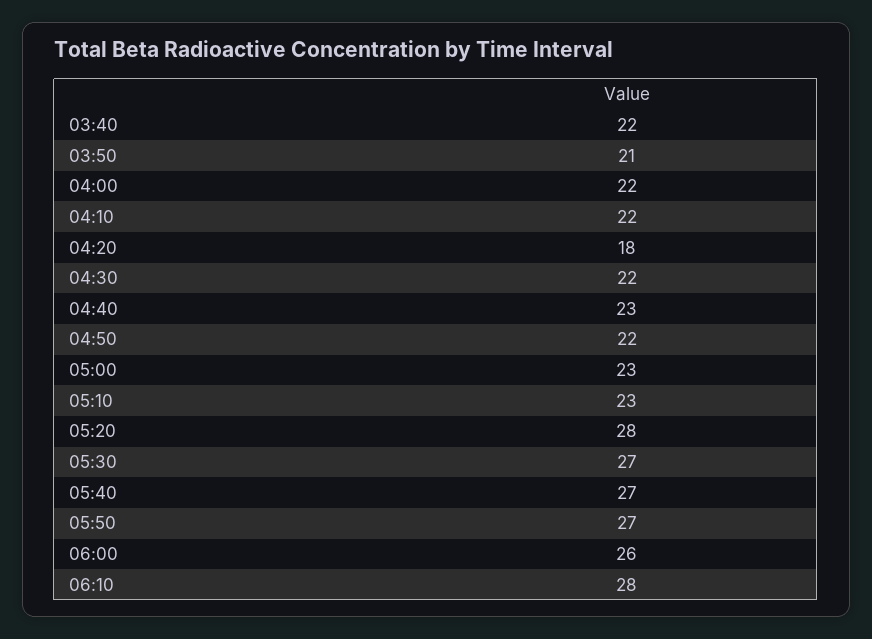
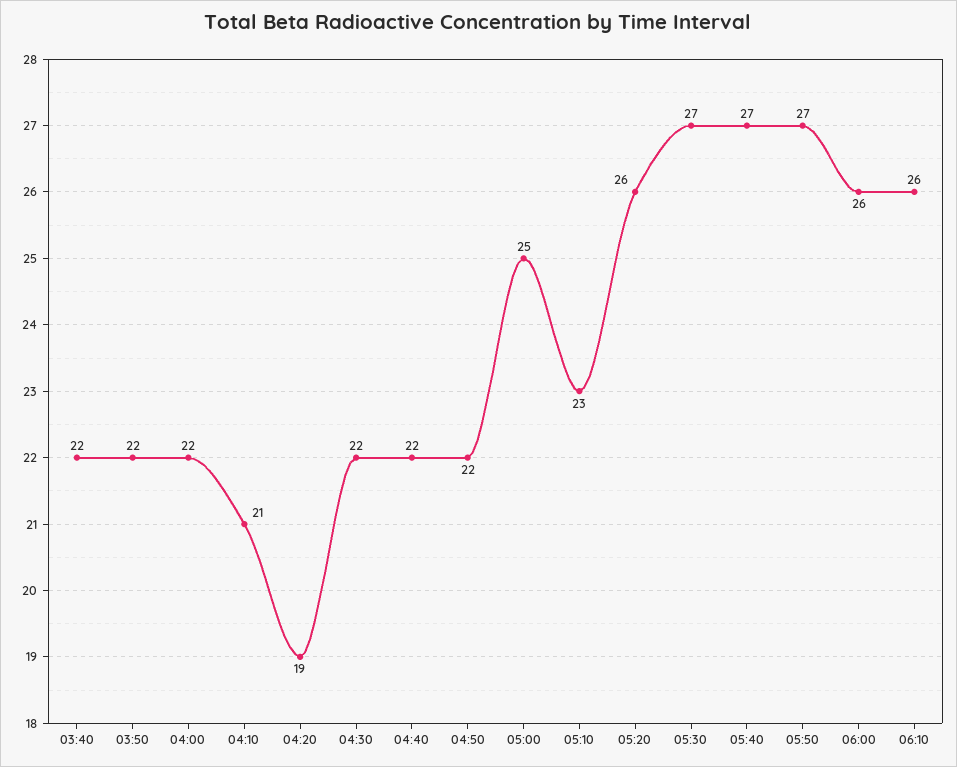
  {
    "03:40": 22,
-   "03:50": 21,
+   "03:50": 22,
    "04:00": 22,
-   "04:10": 22,
+   "04:10": 21,
-   "04:20": 18,
+   "04:20": 19,
    "04:30": 22,
-   "04:40": 23,
+   "04:40": 22,
    "04:50": 22,
-   "05:00": 23,
+   "05:00": 25,
    "05:10": 23,
-   "05:20": 28,
+   "05:20": 26,
    "05:30": 27,
    "05:40": 27,
    "05:50": 27,
    "06:00": 26,
-   "06:10": 28
+   "06:10": 26
  }

